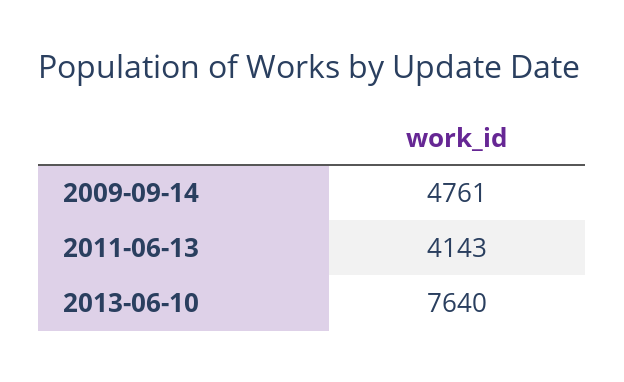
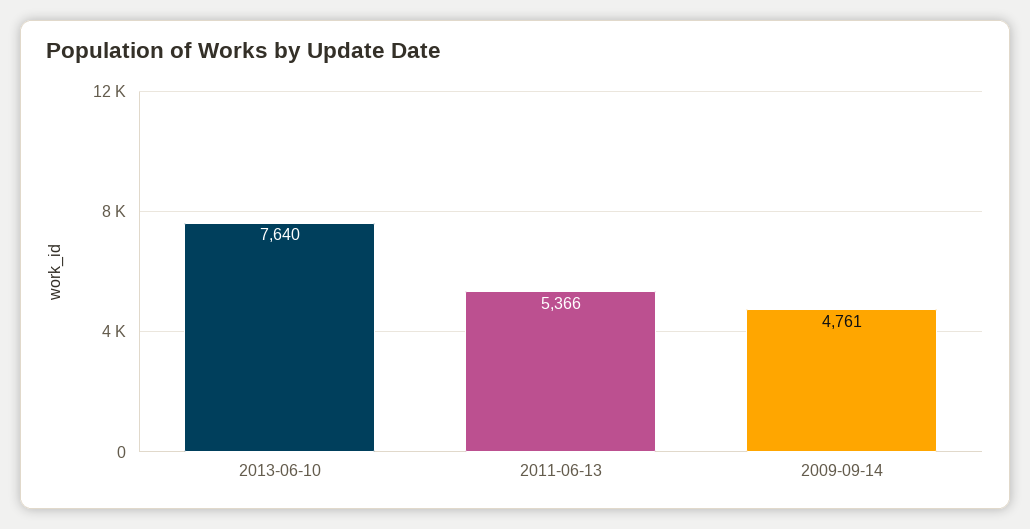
  {
    "2009-09-14": 4761,
-   "2011-06-13": 4143,
+   "2011-06-13": 5366,
    "2013-06-10": 7640
  }

